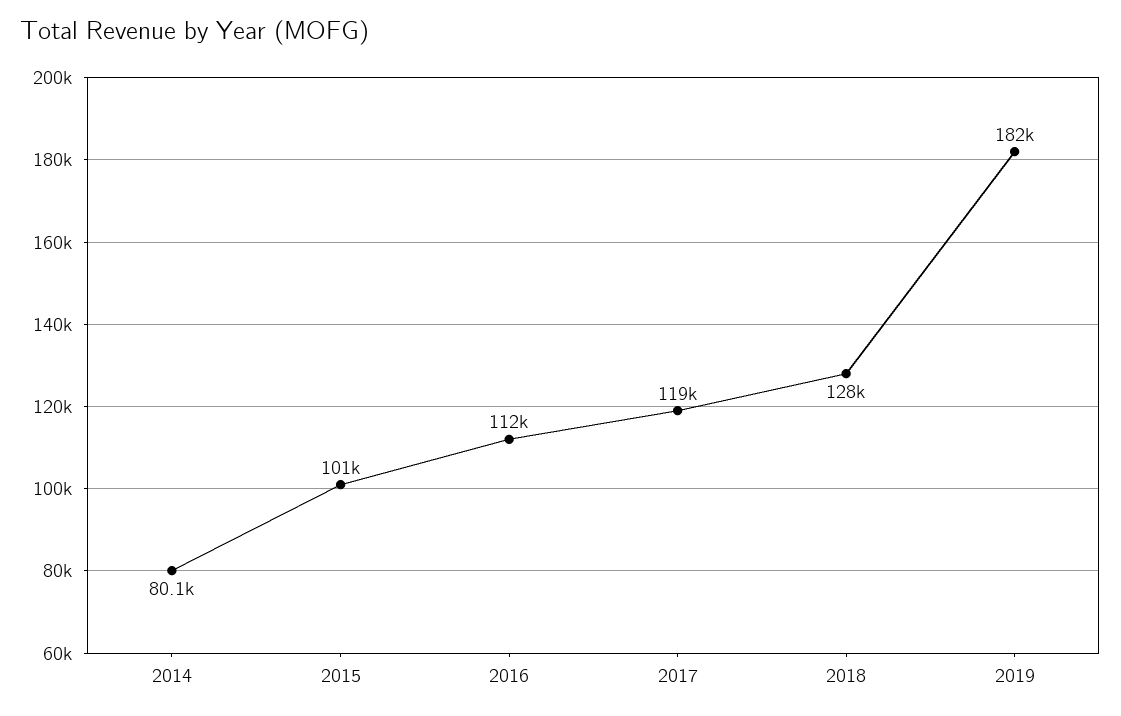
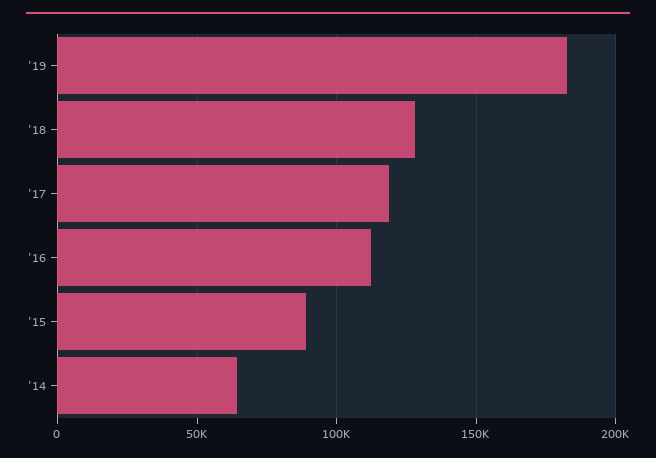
  {
-   "2014": 80100,
+   "2014": 65000,
-   "2015": 101000,
+   "2015": 90000,
    "2016": 112000,
    "2017": 119000,
    "2018": 128000,
    "2019": 182000
  }

